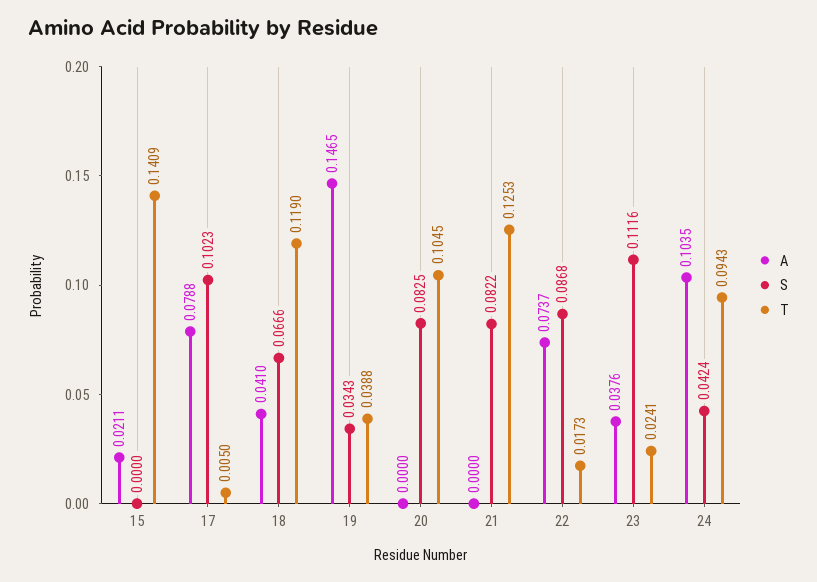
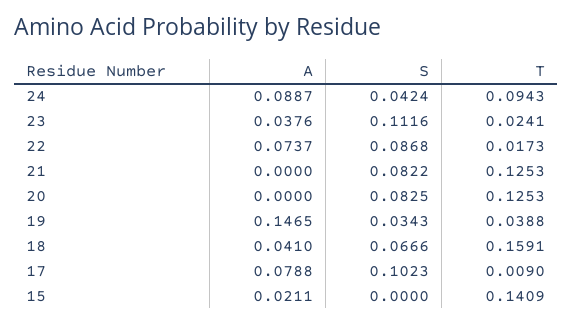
  {
    "A": {
      "15": 0.0211,
      "17": 0.0788,
      "18": 0.041,
      "19": 0.1465,
      "20": 0,
      "21": 0,
      "22": 0.0737,
      "23": 0.0376,
-     "24": 0.1035
+     "24": 0.0887
    },
    "S": {
      "15": 0,
      "17": 0.1023,
      "18": 0.0666,
      "19": 0.0343,
      "20": 0.0825,
      "21": 0.0822,
      "22": 0.0868,
      "23": 0.1116,
      "24": 0.0424
    },
    "T": {
      "15": 0.1409,
-     "17": 0.005,
+     "17": 0.009,
-     "18": 0.119,
+     "18": 0.1591,
      "19": 0.0388,
-     "20": 0.1045,
+     "20": 0.1253,
      "21": 0.1253,
      "22": 0.0173,
      "23": 0.0241,
      "24": 0.0943
    }
  }

